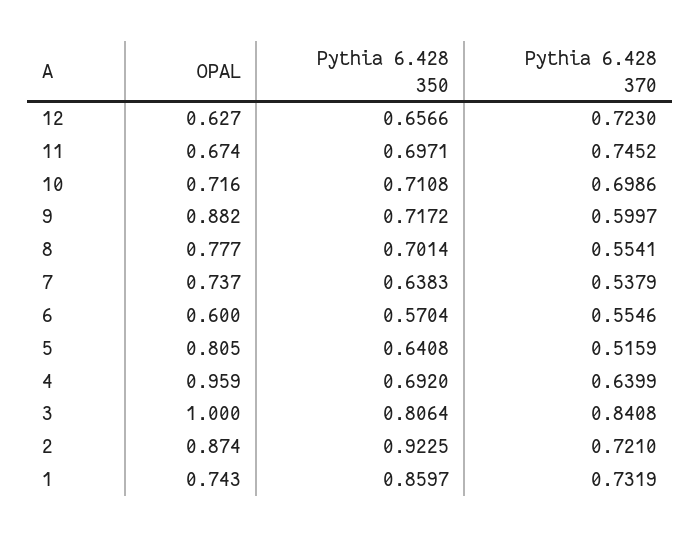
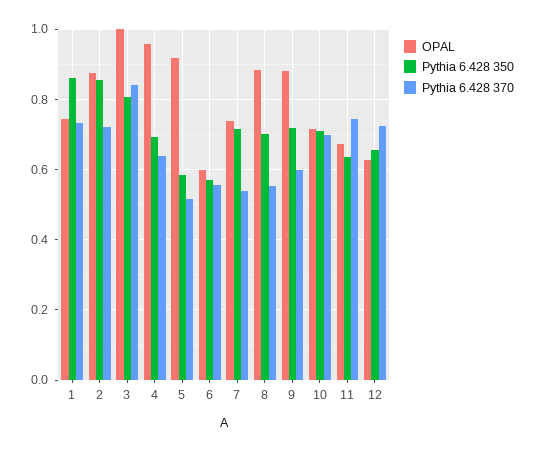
  {
    "OPAL": {
      "12": 0.627,
      "11": 0.674,
      "10": 0.716,
      "9": 0.882,
-     "8": 0.777,
+     "8": 0.88,
      "7": 0.737,
      "6": 0.6,
-     "5": 0.805,
+     "5": 0.92,
      "4": 0.959,
      "3": 1,
      "2": 0.874,
      "1": 0.743
    },
    "Pythia 6.428 350": {
      "12": 0.6566,
-     "11": 0.6971,
+     "11": 0.64,
      "10": 0.7108,
      "9": 0.7172,
      "8": 0.7014,
-     "7": 0.6383,
+     "7": 0.72,
      "6": 0.5704,
-     "5": 0.6408,
+     "5": 0.58,
      "4": 0.692,
      "3": 0.8064,
-     "2": 0.9225,
+     "2": 0.86,
      "1": 0.8597
    },
    "Pythia 6.428 370": {
      "12": 0.723,
      "11": 0.7452,
      "10": 0.6986,
      "9": 0.5997,
      "8": 0.5541,
      "7": 0.5379,
      "6": 0.5546,
      "5": 0.5159,
      "4": 0.6399,
      "3": 0.8408,
      "2": 0.721,
      "1": 0.7319
    }
  }

